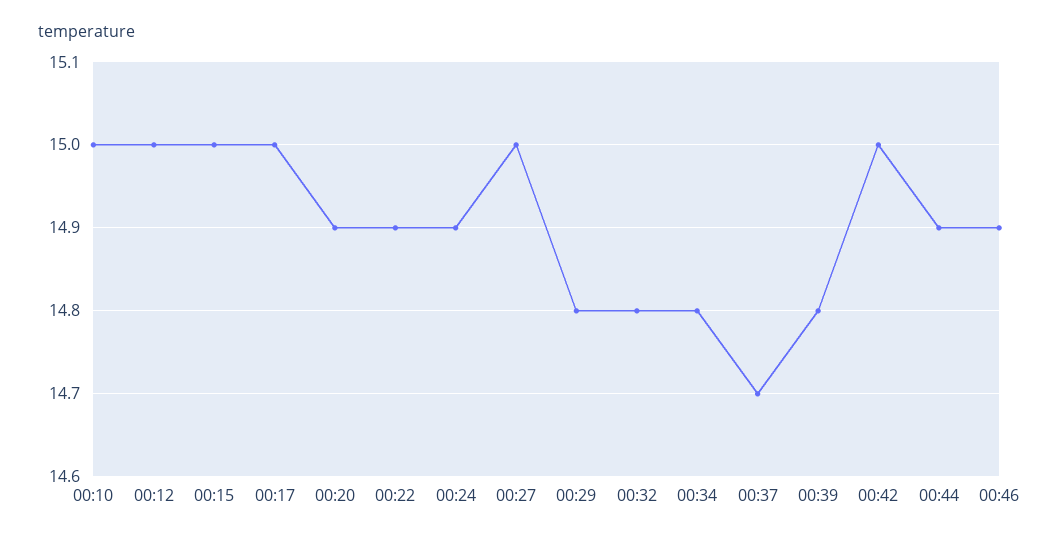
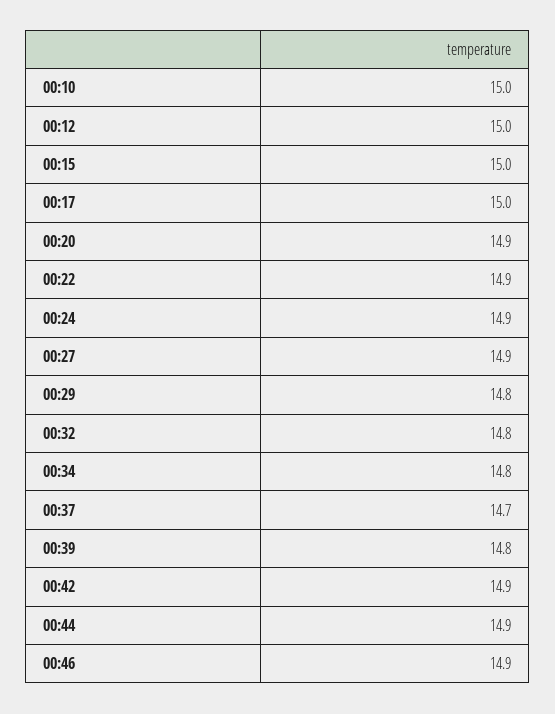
  {
    "00:10": 15,
    "00:12": 15,
    "00:15": 15,
    "00:17": 15,
    "00:20": 14.9,
    "00:22": 14.9,
    "00:24": 14.9,
-   "00:27": 15,
+   "00:27": 14.9,
    "00:29": 14.8,
    "00:32": 14.8,
    "00:34": 14.8,
    "00:37": 14.7,
    "00:39": 14.8,
-   "00:42": 15,
+   "00:42": 14.9,
    "00:44": 14.9,
    "00:46": 14.9
  }

